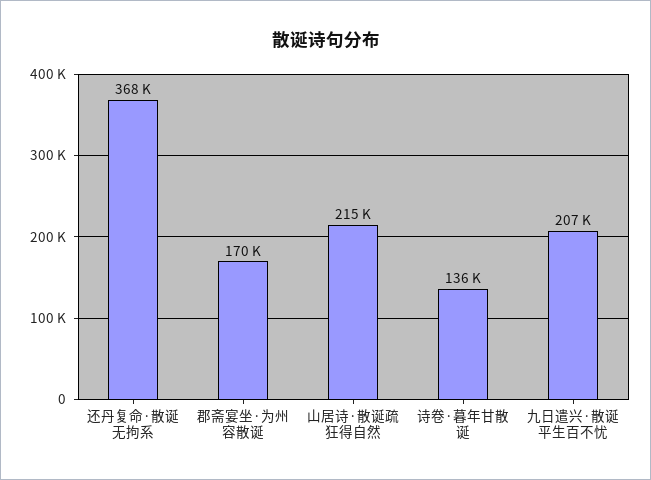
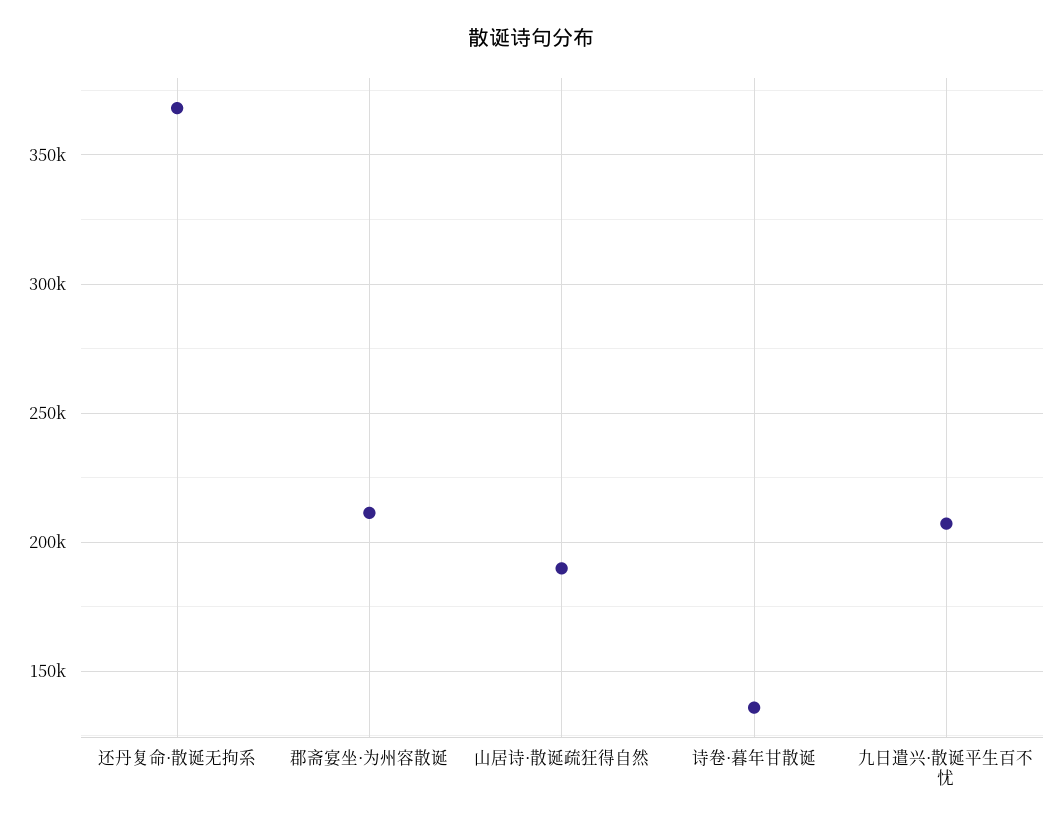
  {
    "还丹复命·散诞无拘系": 368000,
-   "郡斋宴坐·为州容散诞": 170000,
+   "郡斋宴坐·为州容散诞": 210000,
-   "山居诗·散诞疏狂得自然": 215000,
+   "山居诗·散诞疏狂得自然": 190000,
    "诗卷·暮年甘散诞": 136000,
    "九日遣兴·散诞平生百不忧": 207000
  }

